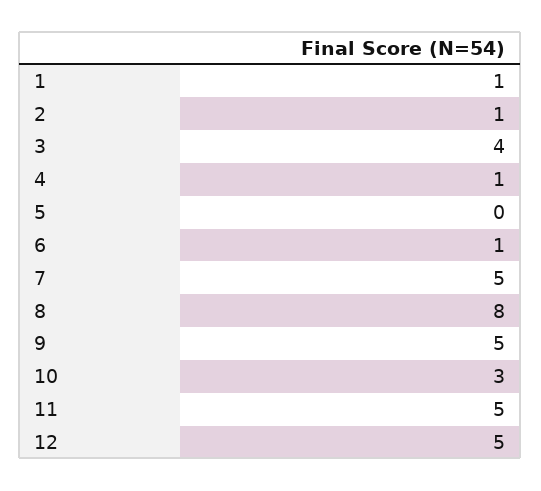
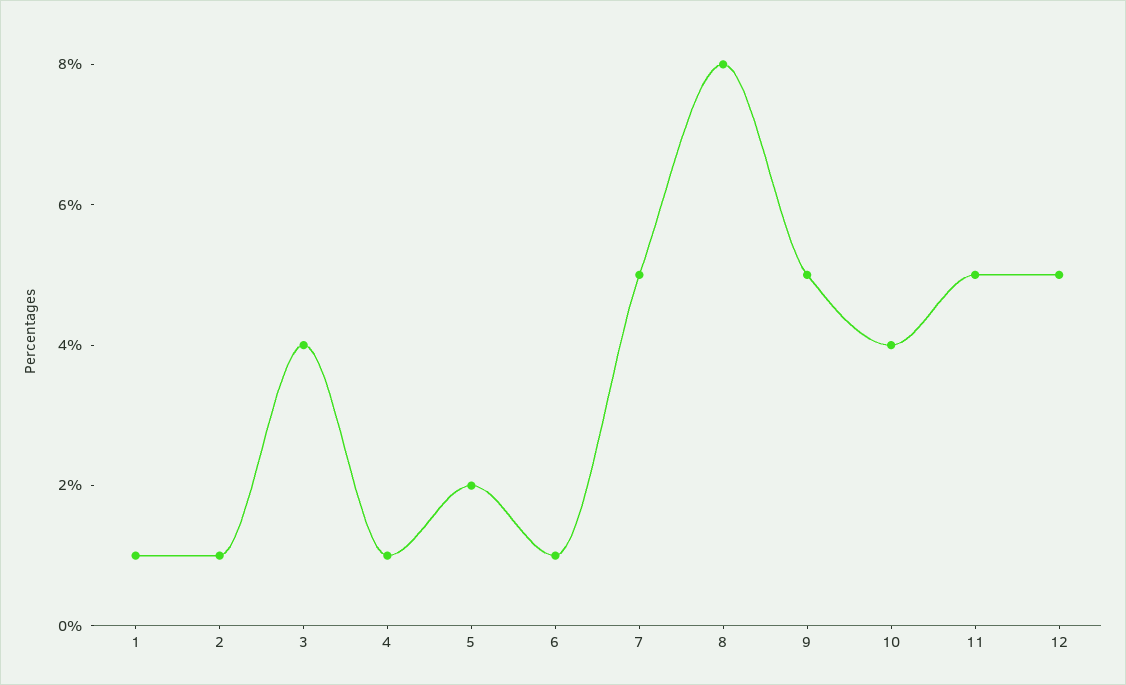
  {
    "1": 1,
    "2": 1,
    "3": 4,
    "4": 1,
-   "5": 0,
+   "5": 2,
    "6": 1,
    "7": 5,
    "8": 8,
    "9": 5,
-   "10": 3,
+   "10": 4,
    "11": 5,
    "12": 5
  }

